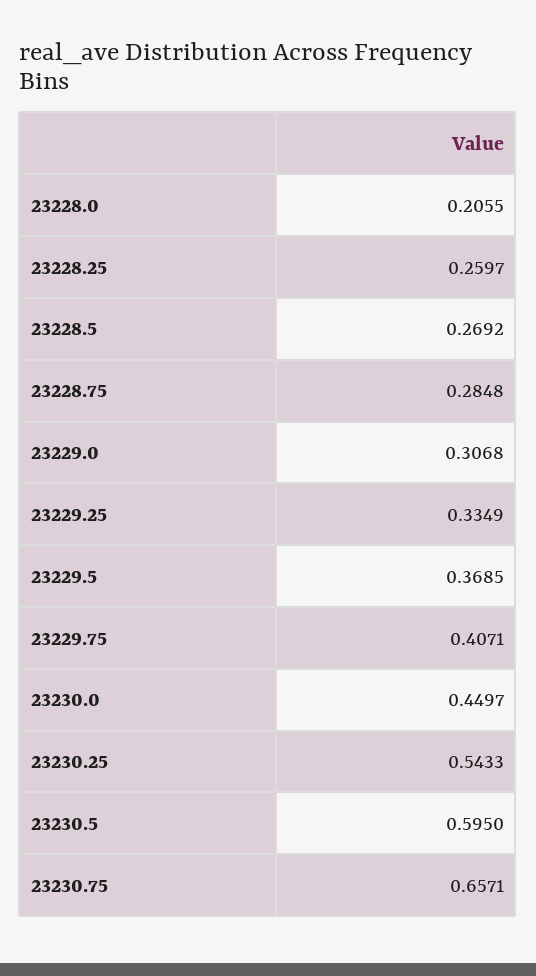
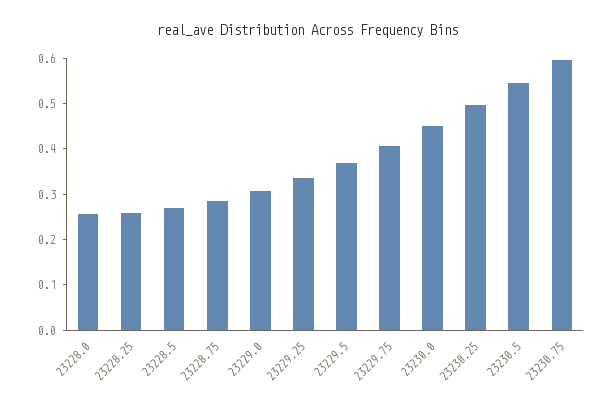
  {
-   "23228.0": 0.2055,
+   "23228.0": 0.26,
    "23228.25": 0.2597,
    "23228.5": 0.2692,
    "23228.75": 0.2848,
    "23229.0": 0.3068,
    "23229.25": 0.3349,
    "23229.5": 0.3685,
    "23229.75": 0.4071,
    "23230.0": 0.4497,
-   "23230.25": 0.5433,
+   "23230.25": 0.5,
-   "23230.5": 0.595,
+   "23230.5": 0.54,
-   "23230.75": 0.6571
+   "23230.75": 0.6
  }

